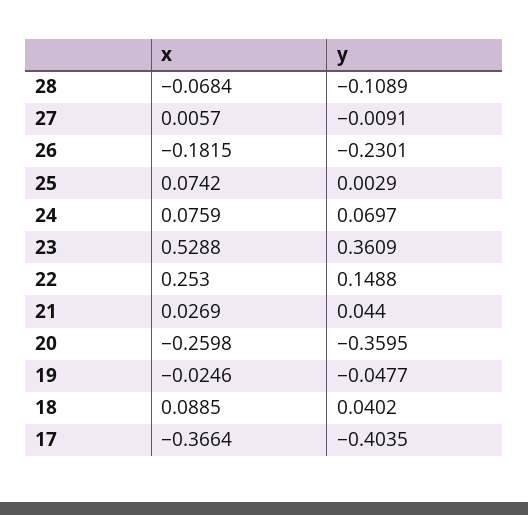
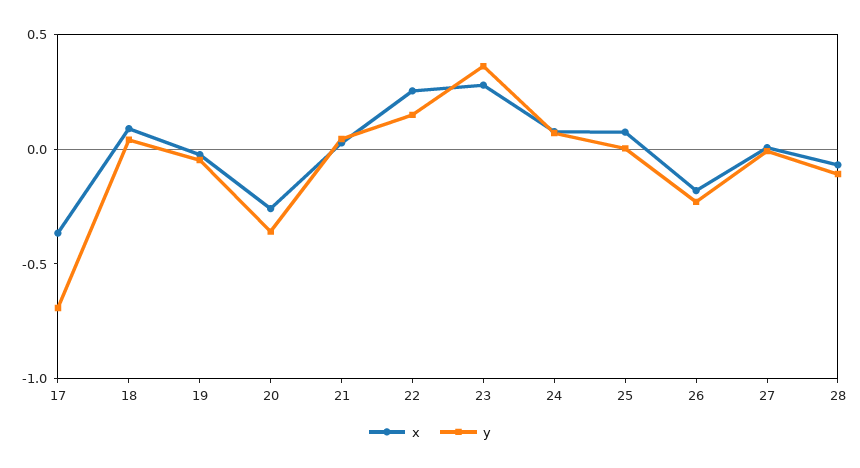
  {
    "x": {
      "28": -0.0684,
      "27": 0.0057,
      "26": -0.1815,
      "25": 0.0742,
      "24": 0.0759,
-     "23": 0.5288,
+     "23": 0.3,
      "22": 0.253,
      "21": 0.0269,
      "20": -0.2598,
      "19": -0.0246,
      "18": 0.0885,
      "17": -0.3664
    },
    "y": {
      "28": -0.1089,
      "27": -0.0091,
      "26": -0.2301,
      "25": 0.0029,
      "24": 0.0697,
      "23": 0.3609,
      "22": 0.1488,
      "21": 0.044,
      "20": -0.3595,
      "19": -0.0477,
      "18": 0.0402,
-     "17": -0.4035
+     "17": -0.7
    }
  }

